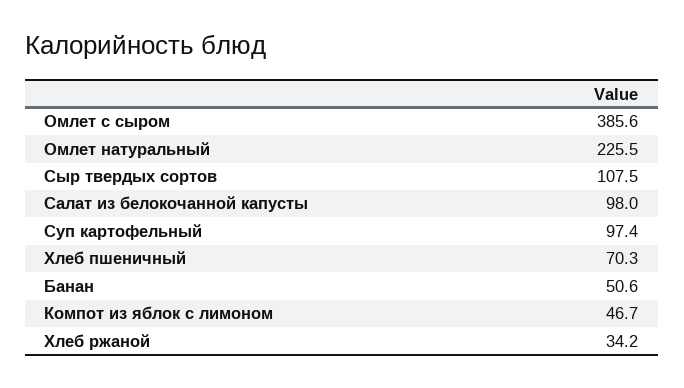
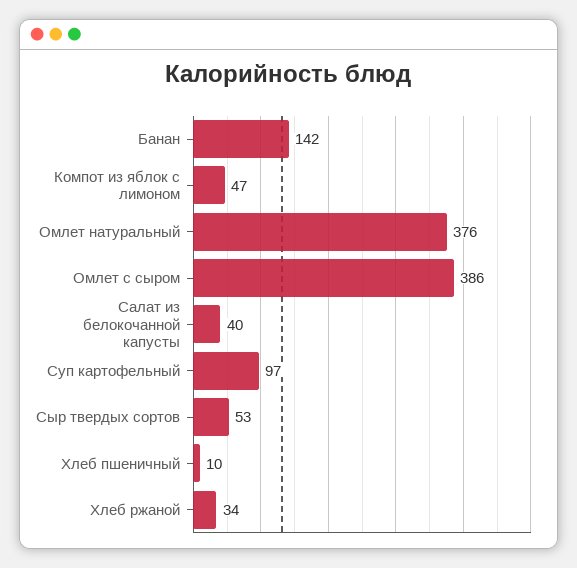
  {
    "Омлет с сыром": 385.6,
-   "Омлет натуральный": 225.5,
+   "Омлет натуральный": 376,
-   "Сыр твердых сортов": 107.5,
+   "Сыр твердых сортов": 53,
-   "Салат из белокочанной капусты": 98,
+   "Салат из белокочанной капусты": 40,
    "Суп картофельный": 97.4,
-   "Хлеб пшеничный": 70.3,
+   "Хлеб пшеничный": 10,
-   "Банан": 50.6,
+   "Банан": 142,
    "Компот из яблок с лимоном": 46.7,
    "Хлеб ржаной": 34.2
  }

